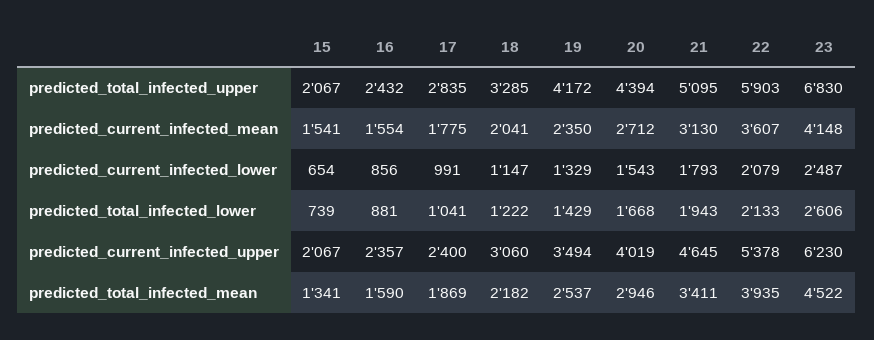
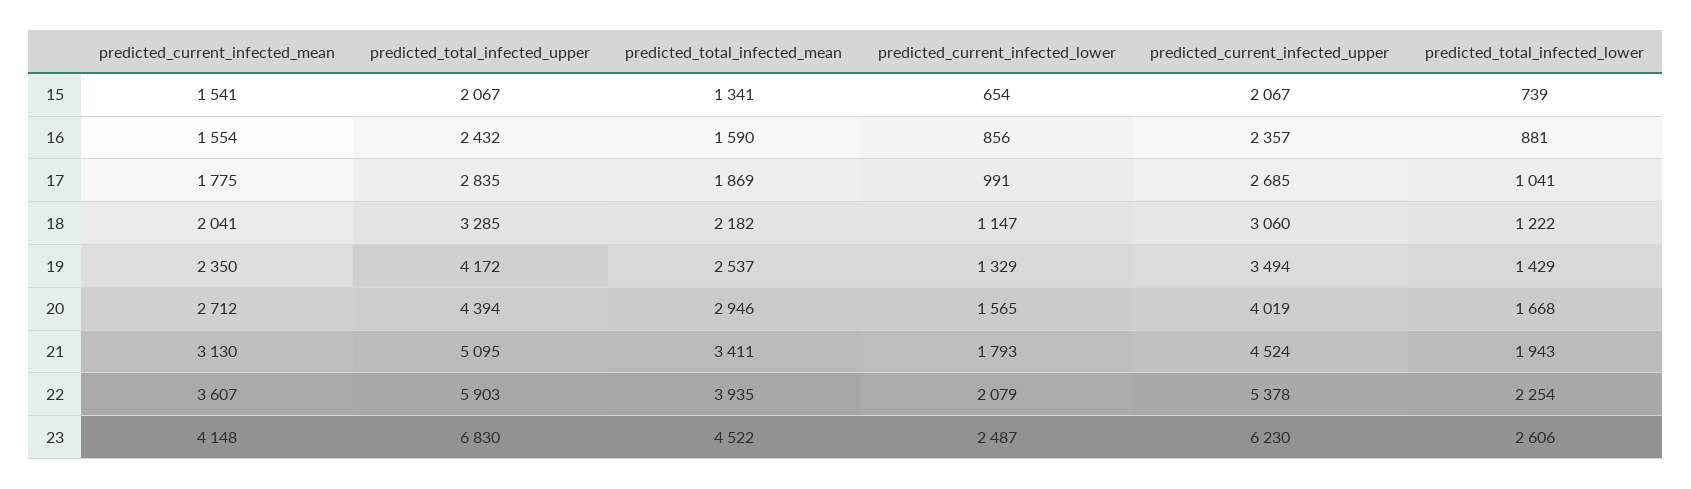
  {
    "15": {
      "predicted_total_infected_upper": 2067,
      "predicted_current_infected_mean": 1541,
      "predicted_current_infected_lower": 654,
      "predicted_total_infected_lower": 739,
      "predicted_current_infected_upper": 2067,
      "predicted_total_infected_mean": 1341
    },
    "16": {
      "predicted_total_infected_upper": 2432,
      "predicted_current_infected_mean": 1554,
      "predicted_current_infected_lower": 856,
      "predicted_total_infected_lower": 881,
      "predicted_current_infected_upper": 2357,
      "predicted_total_infected_mean": 1590
    },
    "17": {
      "predicted_total_infected_upper": 2835,
      "predicted_current_infected_mean": 1775,
      "predicted_current_infected_lower": 991,
      "predicted_total_infected_lower": 1041,
-     "predicted_current_infected_upper": 2400,
+     "predicted_current_infected_upper": 2685,
      "predicted_total_infected_mean": 1869
    },
    "18": {
      "predicted_total_infected_upper": 3285,
      "predicted_current_infected_mean": 2041,
      "predicted_current_infected_lower": 1147,
      "predicted_total_infected_lower": 1222,
      "predicted_current_infected_upper": 3060,
      "predicted_total_infected_mean": 2182
    },
    "19": {
      "predicted_total_infected_upper": 4172,
      "predicted_current_infected_mean": 2350,
      "predicted_current_infected_lower": 1329,
      "predicted_total_infected_lower": 1429,
      "predicted_current_infected_upper": 3494,
      "predicted_total_infected_mean": 2537
    },
    "20": {
      "predicted_total_infected_upper": 4394,
      "predicted_current_infected_mean": 2712,
-     "predicted_current_infected_lower": 1543,
+     "predicted_current_infected_lower": 1565,
      "predicted_total_infected_lower": 1668,
      "predicted_current_infected_upper": 4019,
      "predicted_total_infected_mean": 2946
    },
    "21": {
      "predicted_total_infected_upper": 5095,
      "predicted_current_infected_mean": 3130,
      "predicted_current_infected_lower": 1793,
      "predicted_total_infected_lower": 1943,
-     "predicted_current_infected_upper": 4645,
+     "predicted_current_infected_upper": 4524,
      "predicted_total_infected_mean": 3411
    },
    "22": {
      "predicted_total_infected_upper": 5903,
      "predicted_current_infected_mean": 3607,
      "predicted_current_infected_lower": 2079,
-     "predicted_total_infected_lower": 2133,
+     "predicted_total_infected_lower": 2254,
      "predicted_current_infected_upper": 5378,
      "predicted_total_infected_mean": 3935
    },
    "23": {
      "predicted_total_infected_upper": 6830,
      "predicted_current_infected_mean": 4148,
      "predicted_current_infected_lower": 2487,
      "predicted_total_infected_lower": 2606,
      "predicted_current_infected_upper": 6230,
      "predicted_total_infected_mean": 4522
    }
  }

